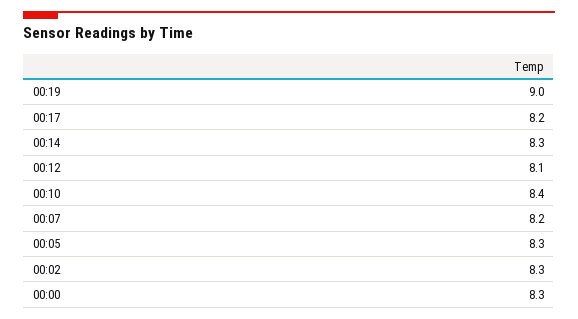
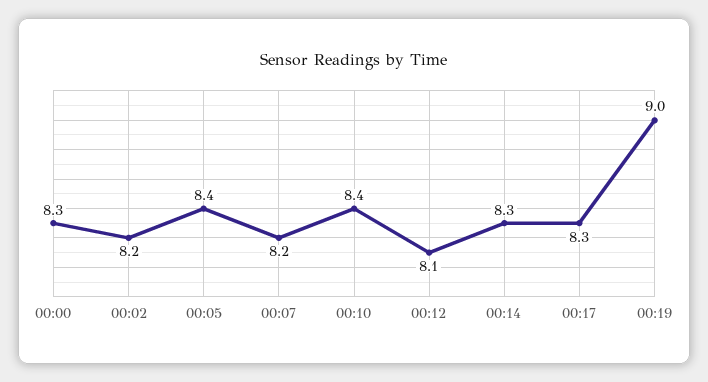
  {
    "00:19": 9,
-   "00:17": 8.2,
+   "00:17": 8.3,
    "00:14": 8.3,
    "00:12": 8.1,
    "00:10": 8.4,
    "00:07": 8.2,
-   "00:05": 8.3,
+   "00:05": 8.4,
-   "00:02": 8.3,
+   "00:02": 8.2,
    "00:00": 8.3
  }

